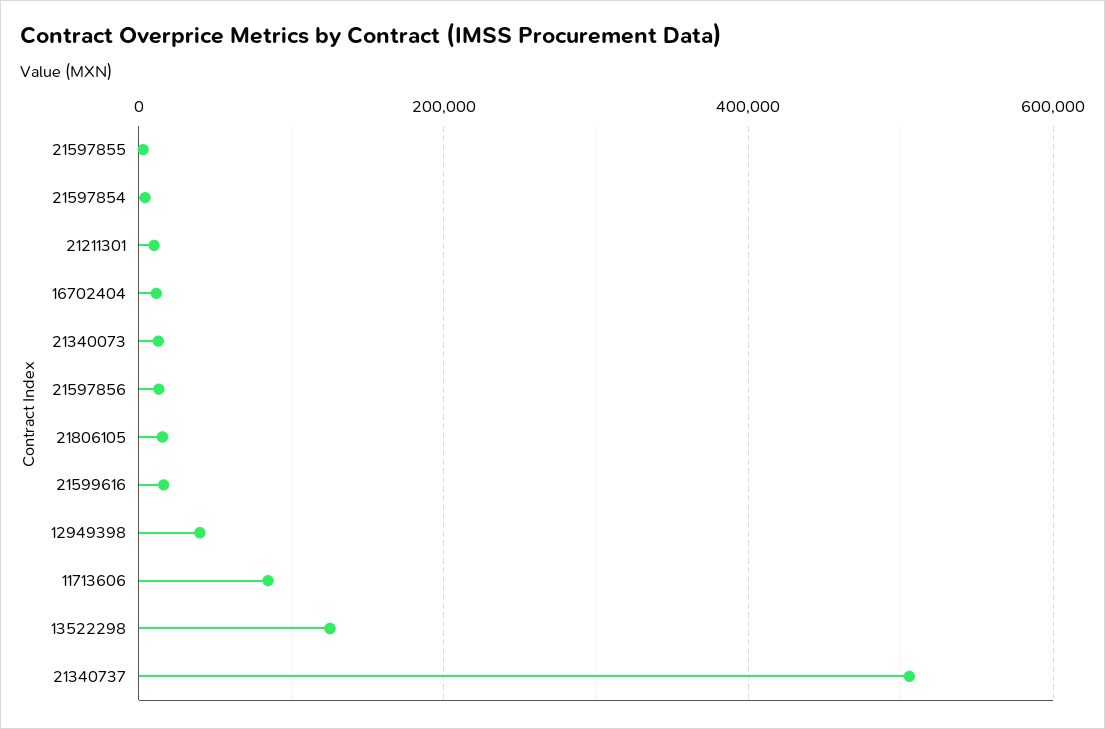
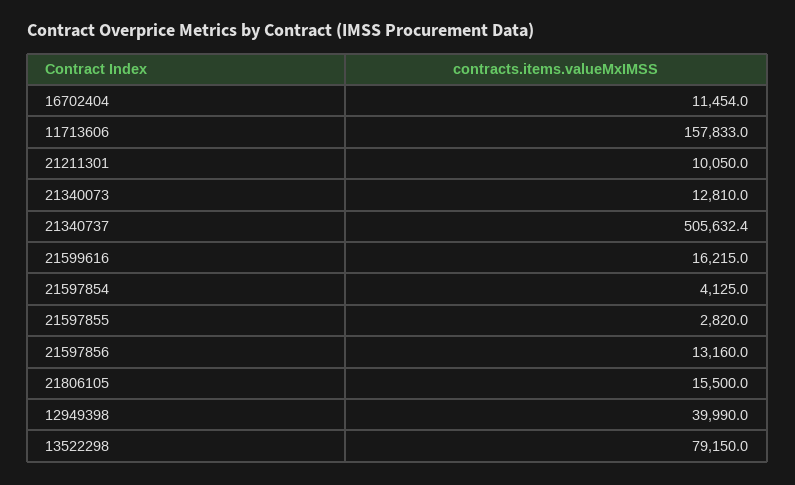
  {
    "21597855": 2820,
    "21597854": 4125,
    "21211301": 10050,
    "16702404": 11454,
    "21340073": 12810,
    "21597856": 13160,
    "21806105": 15500,
    "21599616": 16215,
    "12949398": 39990,
-   "11713606": 80000,
+   "11713606": 157833,
-   "13522298": 120000,
+   "13522298": 79150,
    "21340737": 505632.4
  }

